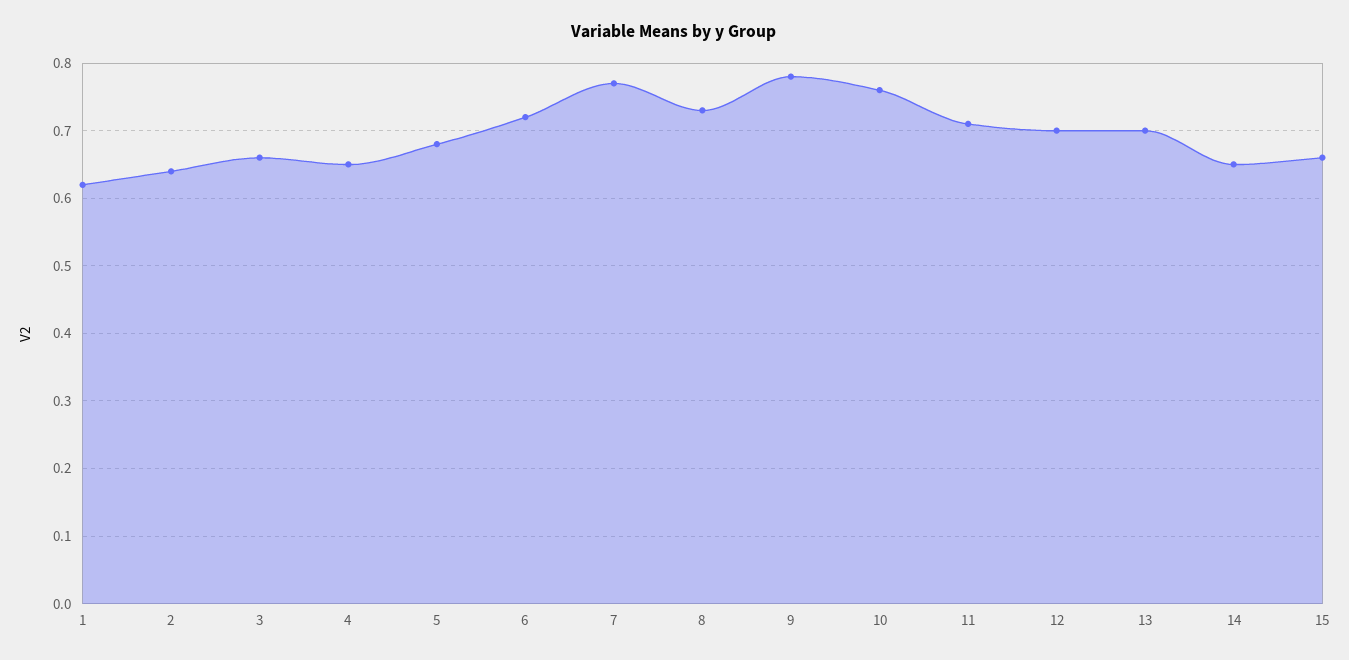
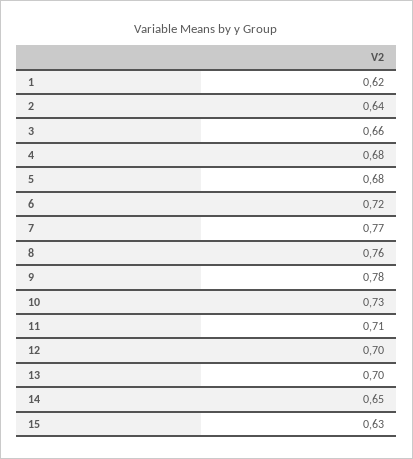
  {
    "1": 0.62,
    "2": 0.64,
    "3": 0.66,
-   "4": 0.65,
+   "4": 0.68,
    "5": 0.68,
    "6": 0.72,
    "7": 0.77,
-   "8": 0.73,
+   "8": 0.76,
    "9": 0.78,
-   "10": 0.76,
+   "10": 0.73,
    "11": 0.71,
    "12": 0.7,
    "13": 0.7,
    "14": 0.65,
-   "15": 0.66
+   "15": 0.63
  }

